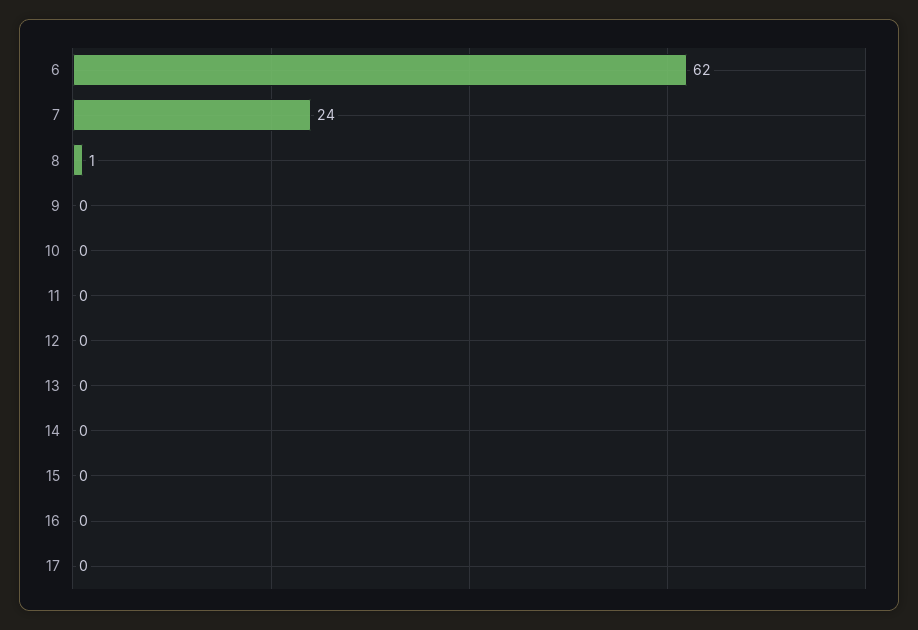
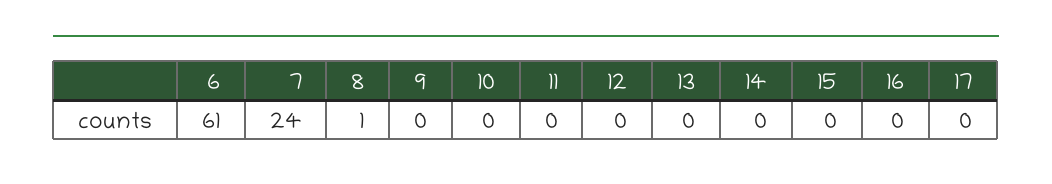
  {
-   "6": 62,
+   "6": 61,
    "7": 24,
    "8": 1,
    "9": 0,
    "10": 0,
    "11": 0,
    "12": 0,
    "13": 0,
    "14": 0,
    "15": 0,
    "16": 0,
    "17": 0
  }

